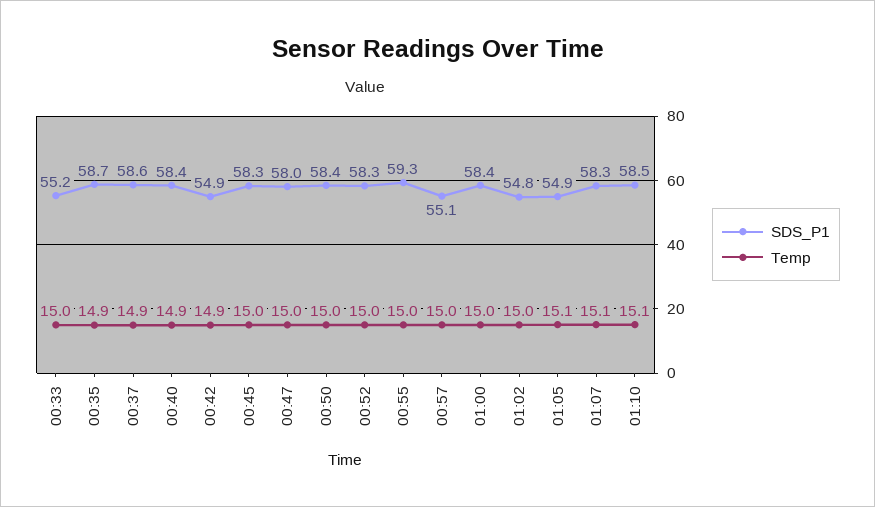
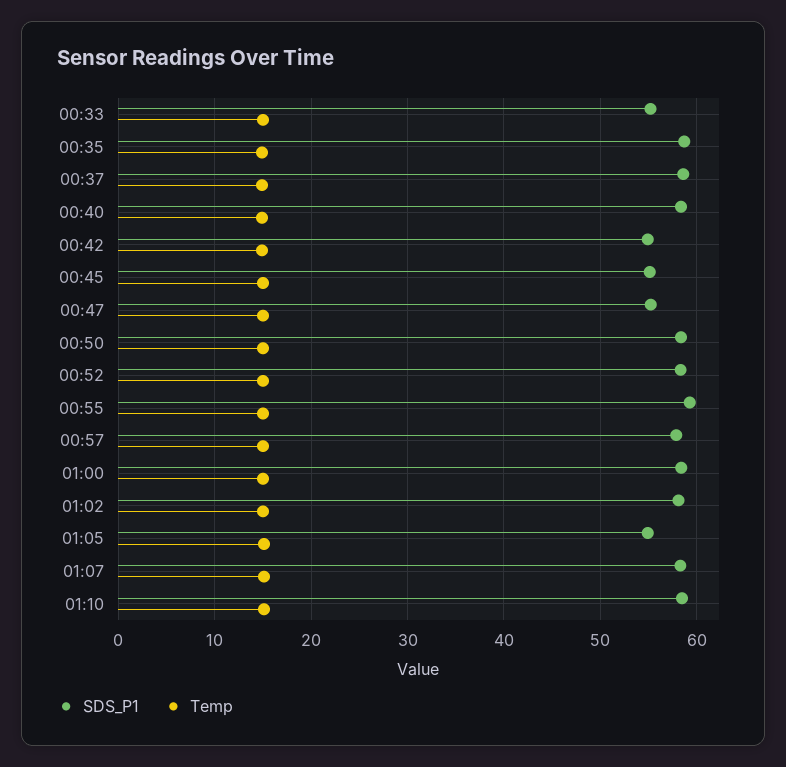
  {
    "SDS_P1": {
      "00:33": 55.2,
      "00:35": 58.7,
      "00:37": 58.6,
      "00:40": 58.4,
      "00:42": 54.9,
-     "00:45": 58.3,
+     "00:45": 55,
-     "00:47": 58,
+     "00:47": 55,
      "00:50": 58.4,
      "00:52": 58.3,
      "00:55": 59.3,
-     "00:57": 55.1,
+     "00:57": 58,
      "01:00": 58.4,
-     "01:02": 54.8,
+     "01:02": 58,
      "01:05": 54.9,
      "01:07": 58.3,
      "01:10": 58.5
    },
    "Temp": {
      "00:33": 15,
      "00:35": 14.9,
      "00:37": 14.9,
      "00:40": 14.9,
      "00:42": 14.9,
      "00:45": 15,
      "00:47": 15,
      "00:50": 15,
      "00:52": 15,
      "00:55": 15,
      "00:57": 15,
      "01:00": 15,
      "01:02": 15,
      "01:05": 15.1,
      "01:07": 15.1,
      "01:10": 15.1
    }
  }

